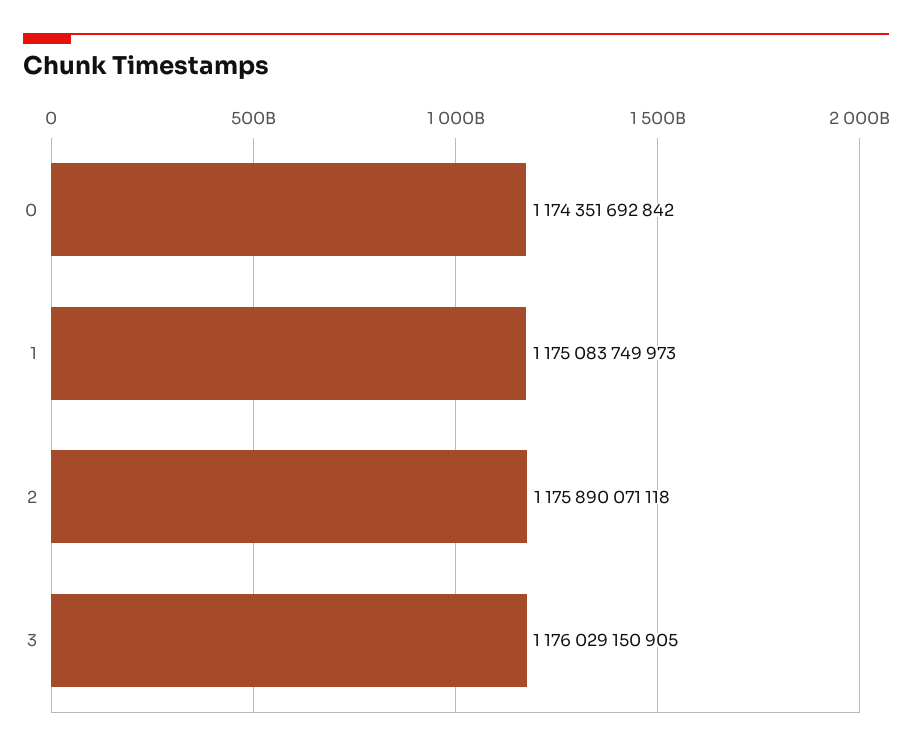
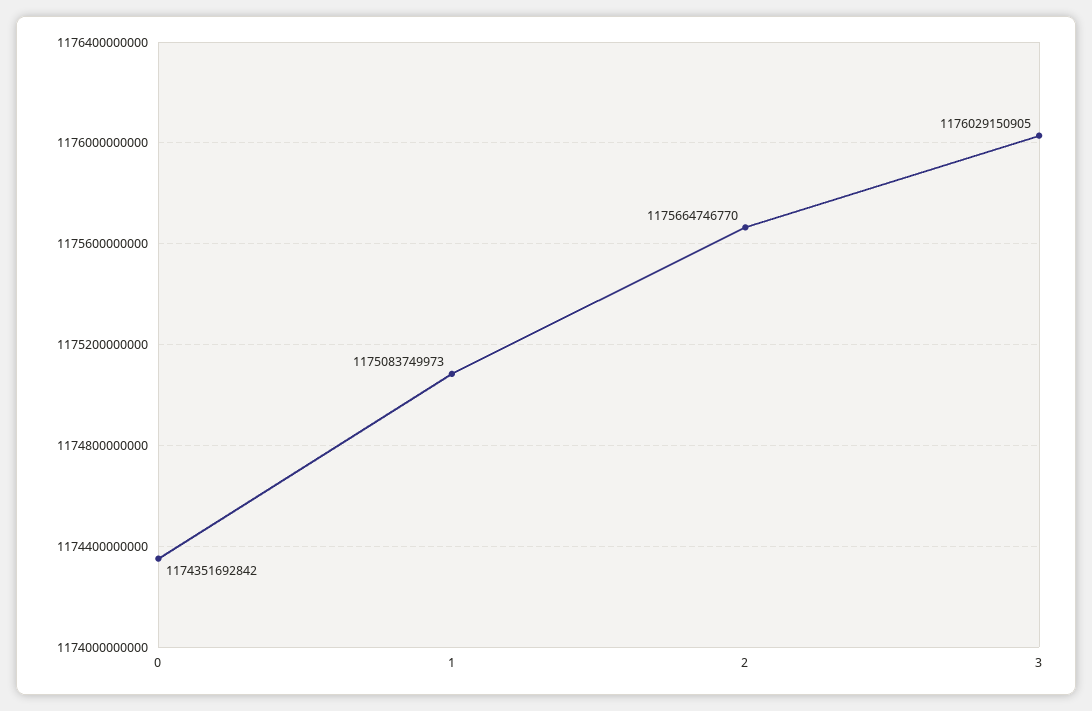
  {
    "0": 1174351692842,
    "1": 1175083749973,
-   "2": 1175890071118,
+   "2": 1175664746770,
    "3": 1176029150905
  }

